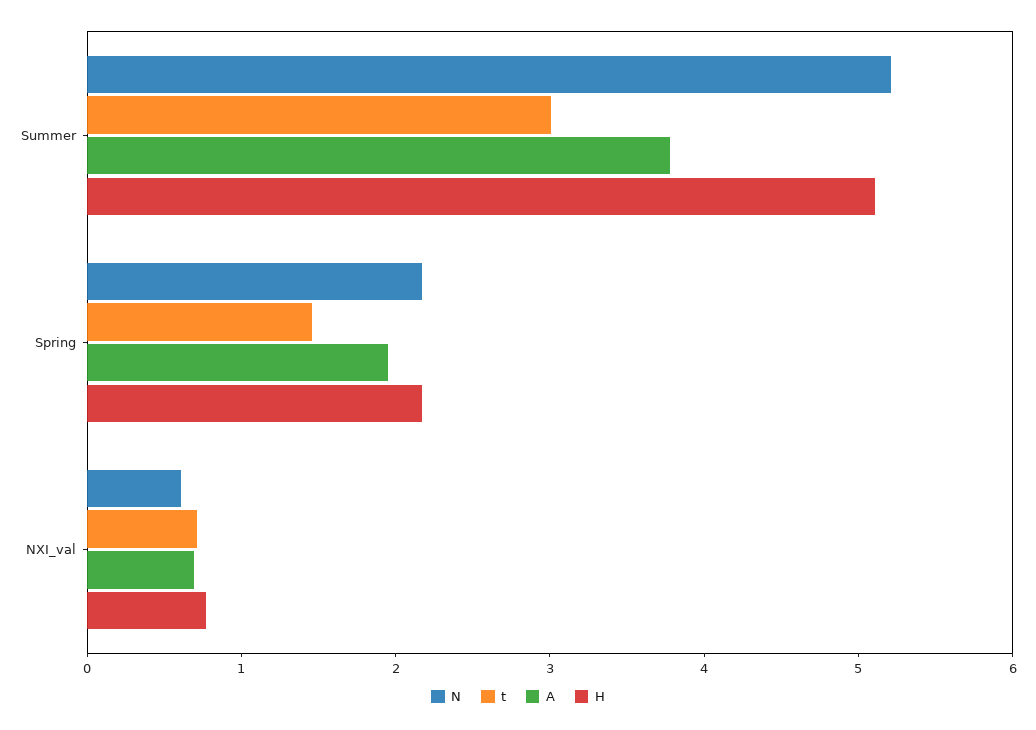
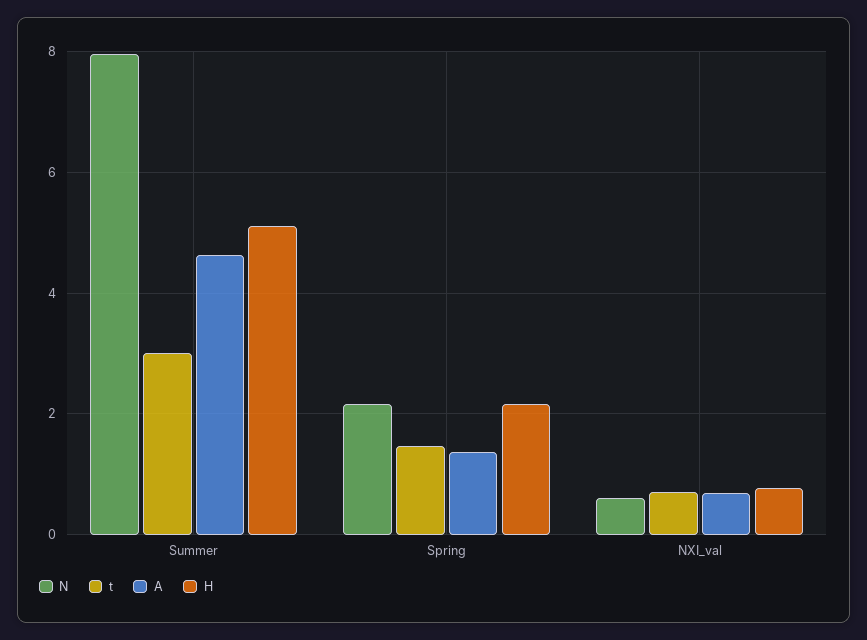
  {
    "N": {
-     "Summer": 5.2,
+     "Summer": 8,
      "Spring": 2.2,
      "NXI_val": 0.6
    },
    "t": {
      "Summer": 3,
      "Spring": 1.4,
      "NXI_val": 0.8
    },
    "A": {
-     "Summer": 3.8,
+     "Summer": 4.6,
-     "Spring": 2,
+     "Spring": 1.4,
      "NXI_val": 0.6
    },
    "H": {
      "Summer": 5.2,
      "Spring": 2.2,
      "NXI_val": 0.8
    }
  }

